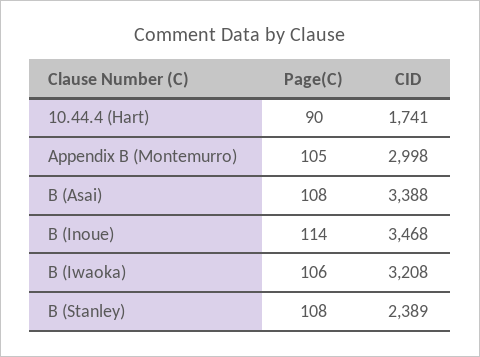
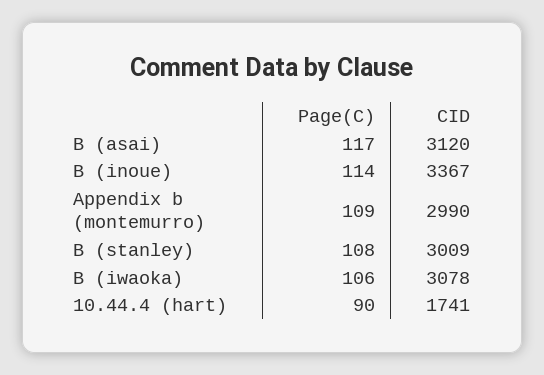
  {
    "Page(C)": {
      "10.44.4 (Hart)": 90,
-     "Appendix B (Montemurro)": 105,
+     "Appendix B (Montemurro)": 109,
-     "B (Asai)": 108,
+     "B (Asai)": 117,
      "B (Inoue)": 114,
      "B (Iwaoka)": 106,
      "B (Stanley)": 108
    },
    "CID": {
      "10.44.4 (Hart)": 1741,
-     "Appendix B (Montemurro)": 2998,
+     "Appendix B (Montemurro)": 2990,
-     "B (Asai)": 3388,
+     "B (Asai)": 3120,
-     "B (Inoue)": 3468,
+     "B (Inoue)": 3367,
-     "B (Iwaoka)": 3208,
+     "B (Iwaoka)": 3078,
-     "B (Stanley)": 2389
+     "B (Stanley)": 3009
    }
  }

